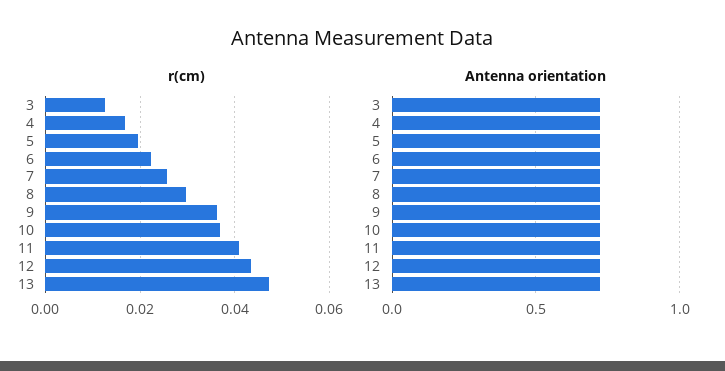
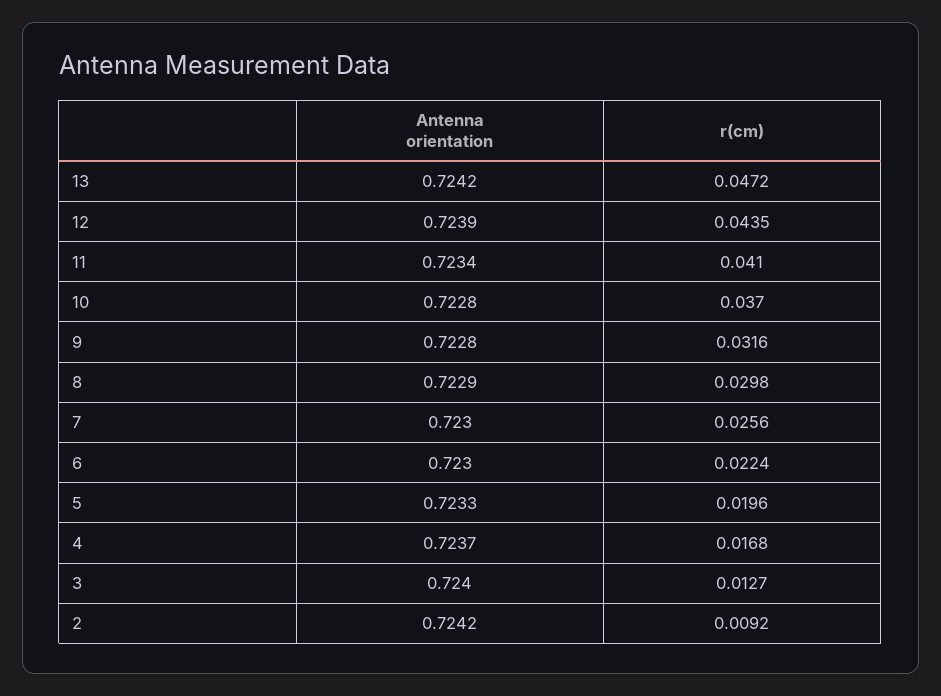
  {
    "r(cm)": {
      "3": 0.0127,
      "4": 0.0168,
      "5": 0.0196,
      "6": 0.0224,
      "7": 0.0256,
      "8": 0.0298,
-     "9": 0.036,
+     "9": 0.0316,
      "10": 0.037,
      "11": 0.041,
      "12": 0.0435,
-     "13": 0.0472
+     "13": 0.0472,
+     "2": 0.0092
    },
    "Antenna orientation": {
      "3": 0.724,
      "4": 0.7237,
      "5": 0.7233,
      "6": 0.723,
      "7": 0.723,
      "8": 0.7229,
      "9": 0.7228,
      "10": 0.7228,
      "11": 0.7234,
      "12": 0.7239,
-     "13": 0.7242
+     "13": 0.7242,
+     "2": 0.7242
    }
  }

